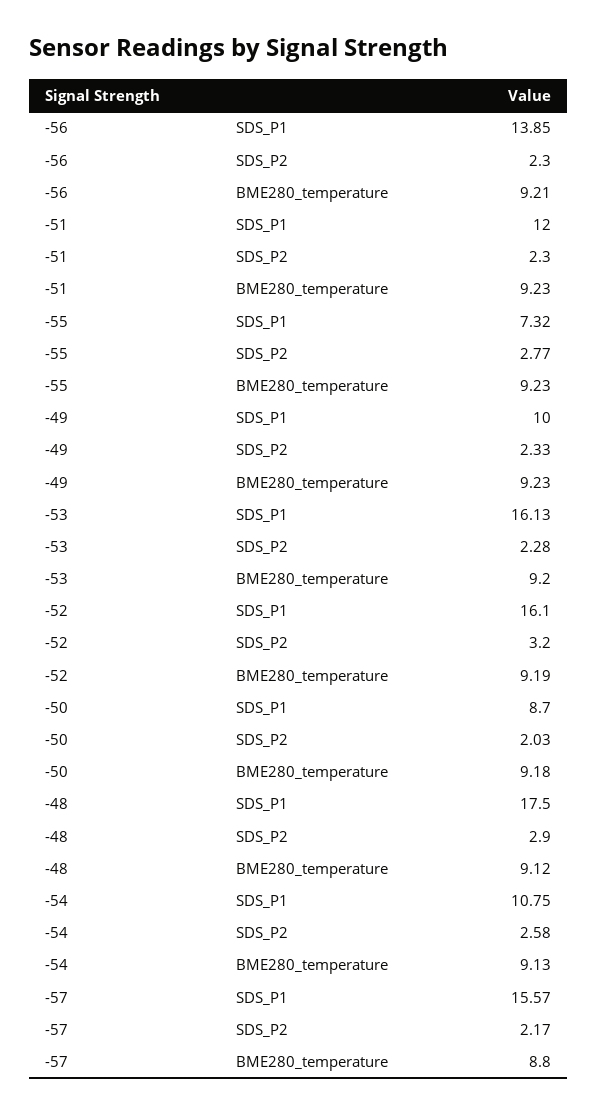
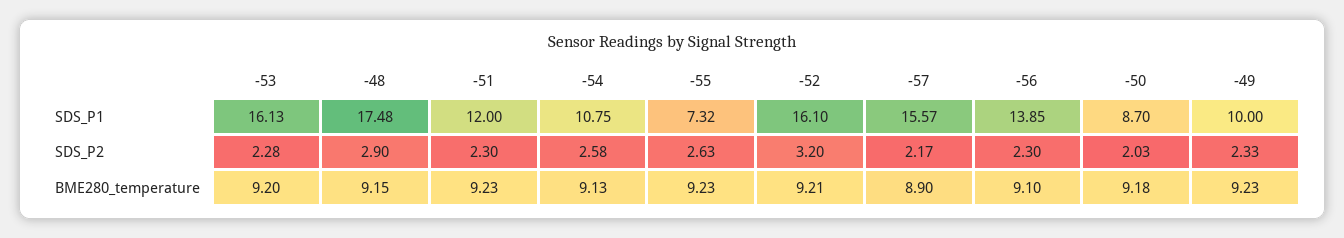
  {
    "-56": {
      "SDS_P1": 13.85,
      "SDS_P2": 2.3,
-     "BME280_temperature": 9.21
+     "BME280_temperature": 9.1
    },
    "-51": {
      "SDS_P1": 12,
      "SDS_P2": 2.3,
      "BME280_temperature": 9.23
    },
    "-55": {
      "SDS_P1": 7.32,
-     "SDS_P2": 2.77,
+     "SDS_P2": 2.63,
      "BME280_temperature": 9.23
    },
    "-49": {
      "SDS_P1": 10,
      "SDS_P2": 2.33,
      "BME280_temperature": 9.23
    },
    "-53": {
      "SDS_P1": 16.13,
      "SDS_P2": 2.28,
      "BME280_temperature": 9.2
    },
    "-52": {
      "SDS_P1": 16.1,
      "SDS_P2": 3.2,
-     "BME280_temperature": 9.19
+     "BME280_temperature": 9.21
    },
    "-50": {
      "SDS_P1": 8.7,
      "SDS_P2": 2.03,
      "BME280_temperature": 9.18
    },
    "-48": {
-     "SDS_P1": 17.5,
+     "SDS_P1": 17.48,
      "SDS_P2": 2.9,
-     "BME280_temperature": 9.12
+     "BME280_temperature": 9.15
    },
    "-54": {
      "SDS_P1": 10.75,
      "SDS_P2": 2.58,
      "BME280_temperature": 9.13
    },
    "-57": {
      "SDS_P1": 15.57,
      "SDS_P2": 2.17,
-     "BME280_temperature": 8.8
+     "BME280_temperature": 8.9
    }
  }

